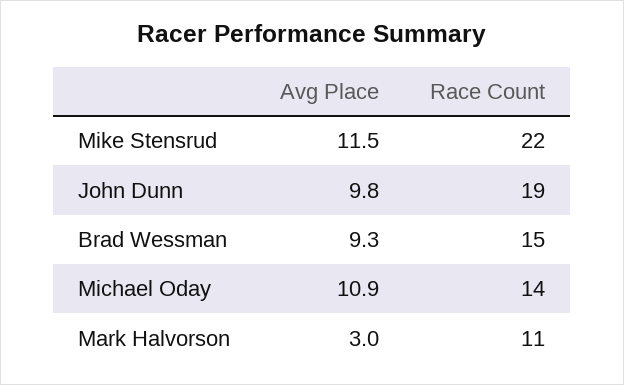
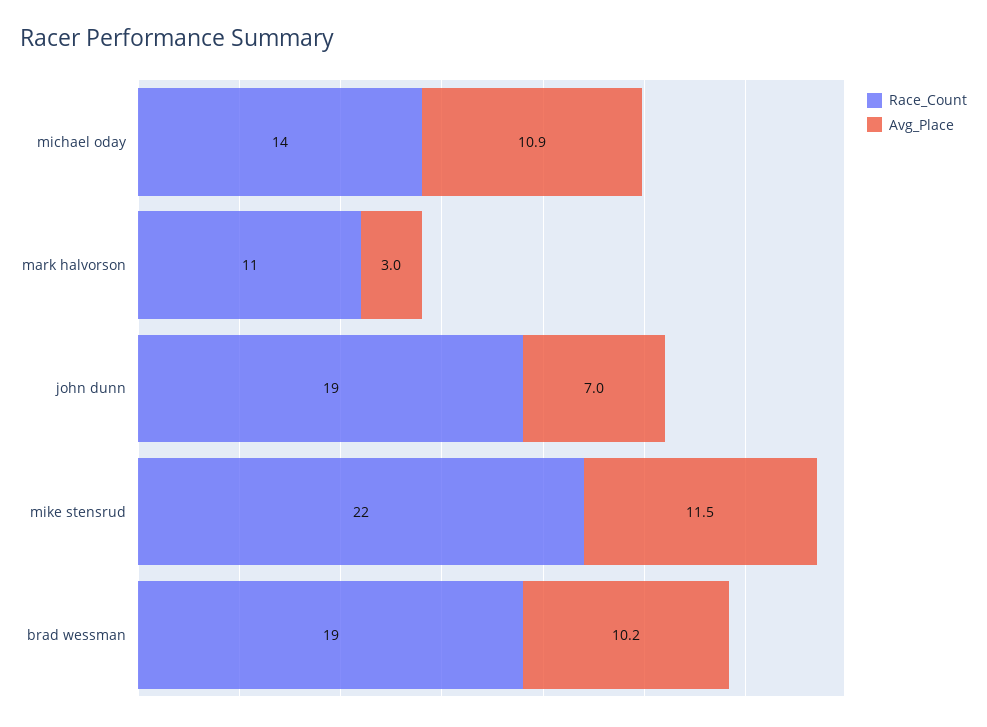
  {
    "Avg Place": {
      "Mike Stensrud": 11.5,
-     "John Dunn": 9.8,
+     "John Dunn": 7,
-     "Brad Wessman": 9.3,
+     "Brad Wessman": 10.2,
      "Michael Oday": 10.9,
      "Mark Halvorson": 3
    },
    "Race Count": {
      "Mike Stensrud": 22,
      "John Dunn": 19,
-     "Brad Wessman": 15,
+     "Brad Wessman": 19,
      "Michael Oday": 14,
      "Mark Halvorson": 11
    }
  }

